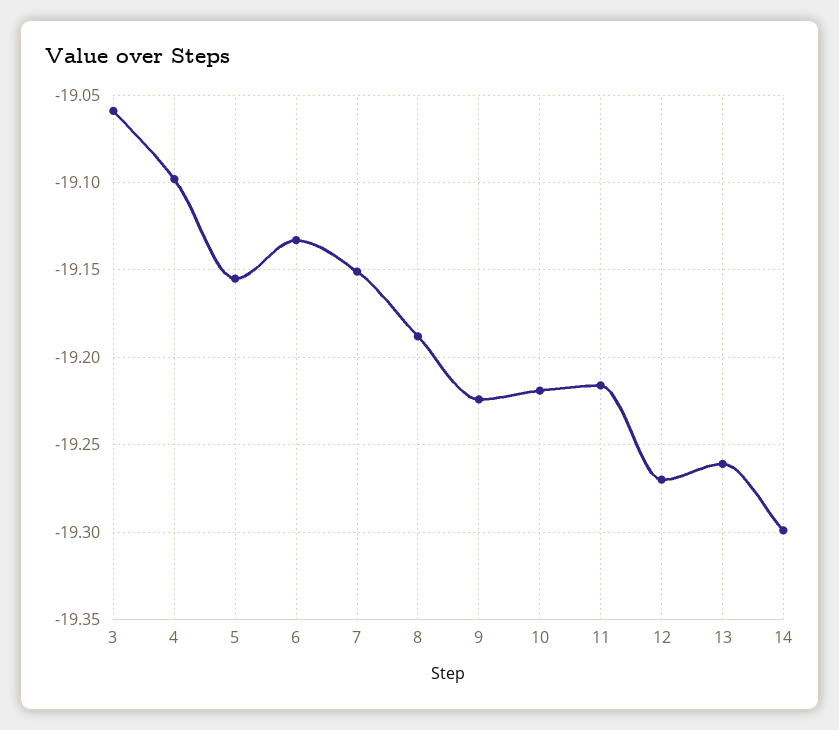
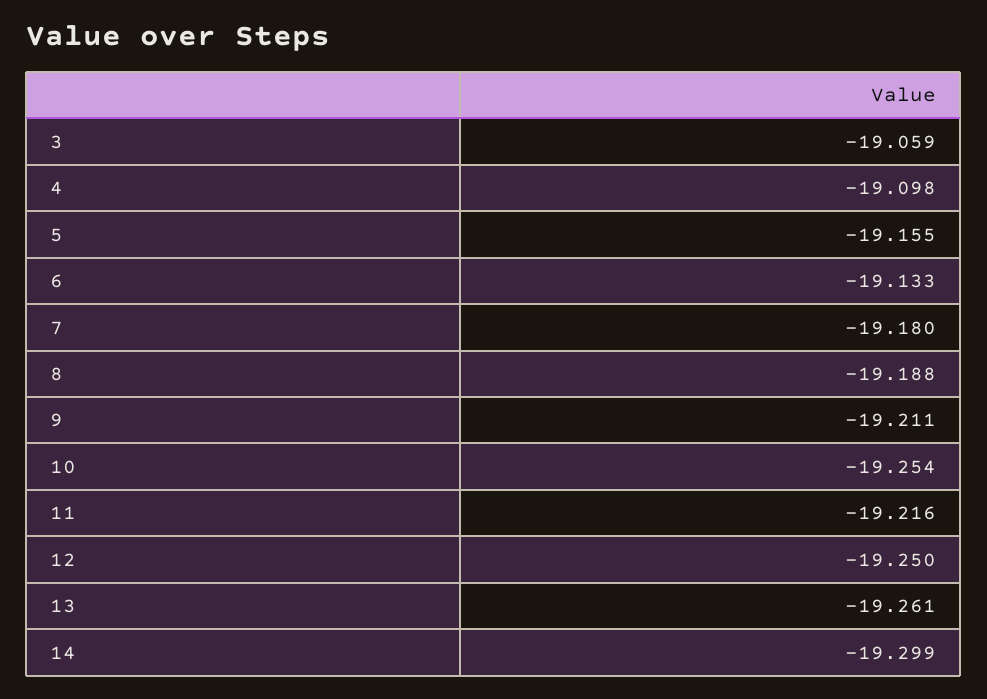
  {
    "3": -19.059,
    "4": -19.098,
    "5": -19.155,
    "6": -19.133,
-   "7": -19.15,
+   "7": -19.18,
    "8": -19.188,
-   "9": -19.225,
+   "9": -19.211,
-   "10": -19.22,
+   "10": -19.254,
    "11": -19.216,
-   "12": -19.27,
+   "12": -19.25,
    "13": -19.261,
    "14": -19.299
  }

